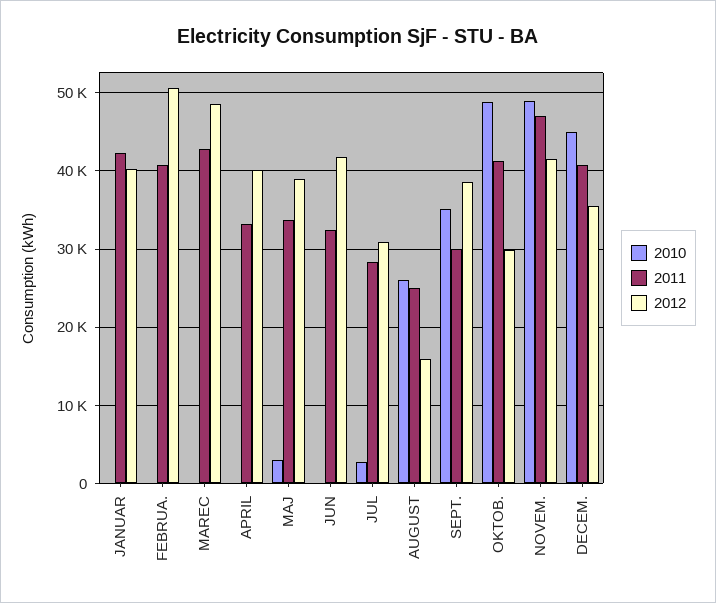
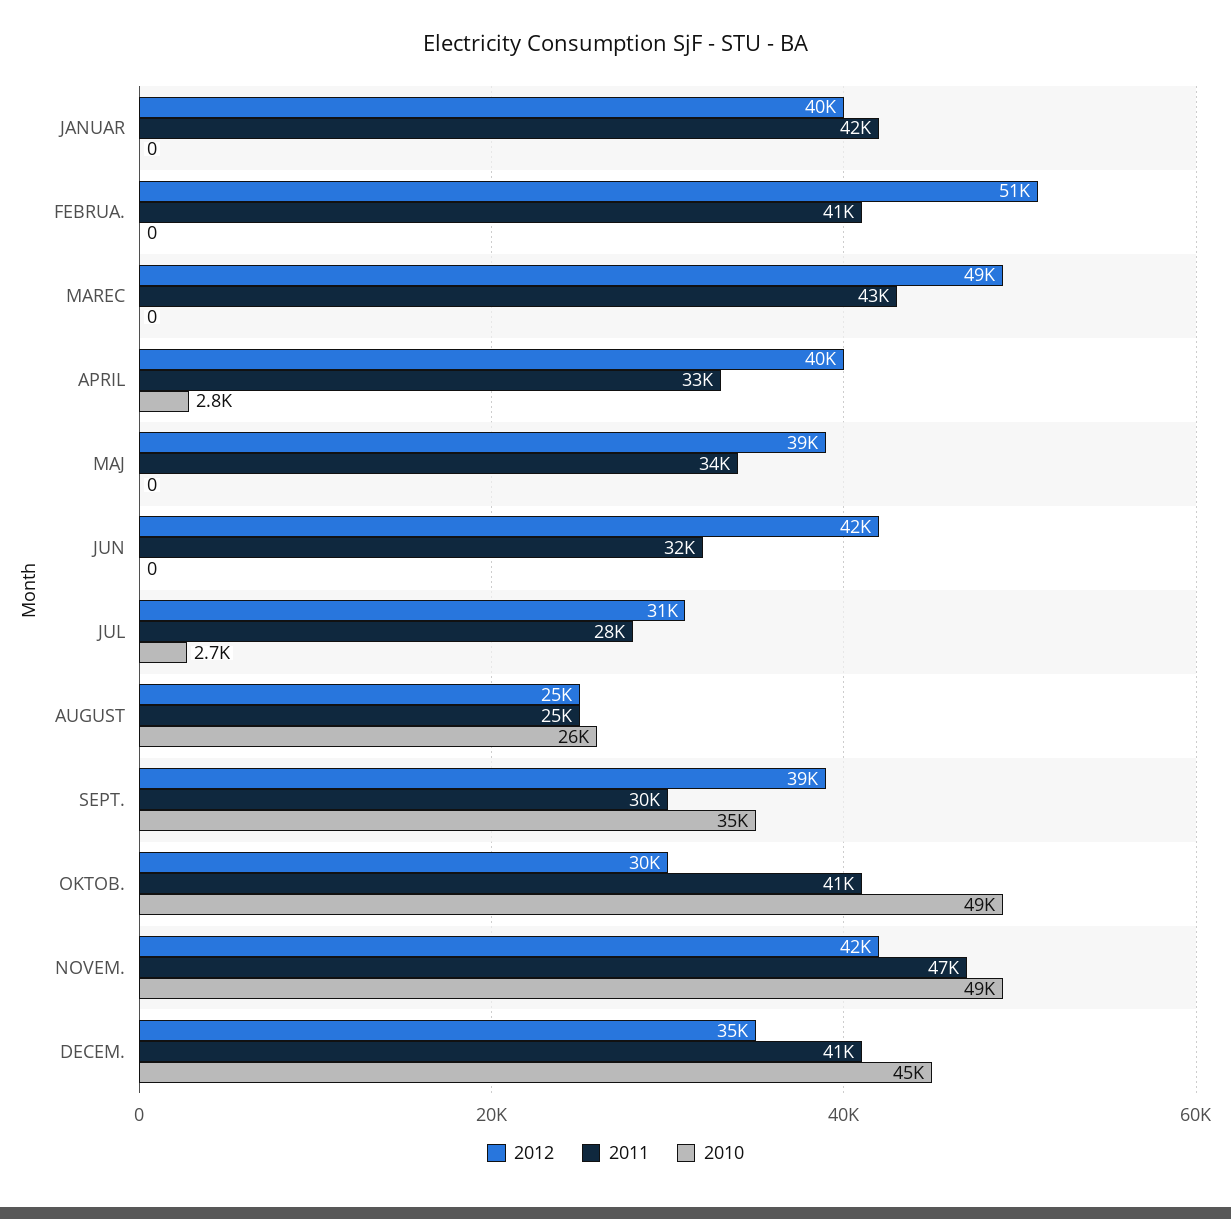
  {
    "2010": {
      "JANUAR": 0,
      "FEBRUA.": 0,
      "MAREC": 0,
-     "APRIL": 0,
+     "APRIL": 2800,
-     "MAJ": 3000,
+     "MAJ": 0,
      "JUN": 0,
      "JUL": 2700,
      "AUGUST": 26000,
      "SEPT.": 35000,
      "OKTOB.": 49000,
      "NOVEM.": 49000,
      "DECEM.": 45000
    },
    "2011": {
      "JANUAR": 42000,
      "FEBRUA.": 41000,
      "MAREC": 43000,
      "APRIL": 33000,
      "MAJ": 34000,
      "JUN": 32000,
      "JUL": 28000,
      "AUGUST": 25000,
      "SEPT.": 30000,
      "OKTOB.": 41000,
      "NOVEM.": 47000,
      "DECEM.": 41000
    },
    "2012": {
      "JANUAR": 40000,
      "FEBRUA.": 51000,
      "MAREC": 49000,
      "APRIL": 40000,
      "MAJ": 39000,
      "JUN": 42000,
      "JUL": 31000,
-     "AUGUST": 16000,
+     "AUGUST": 25000,
      "SEPT.": 39000,
      "OKTOB.": 30000,
      "NOVEM.": 42000,
      "DECEM.": 35000
    }
  }

